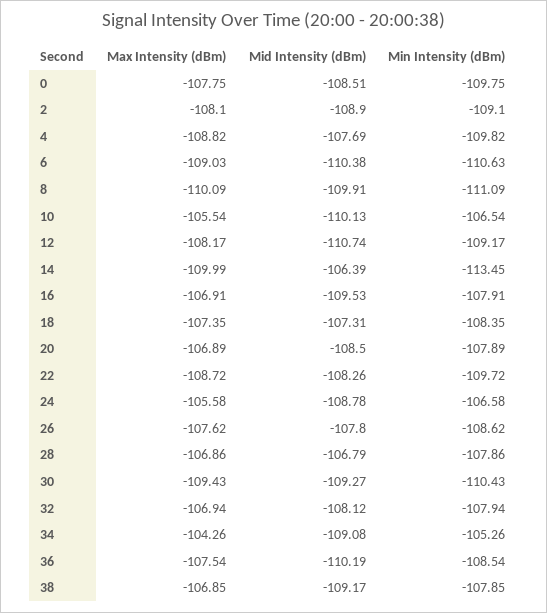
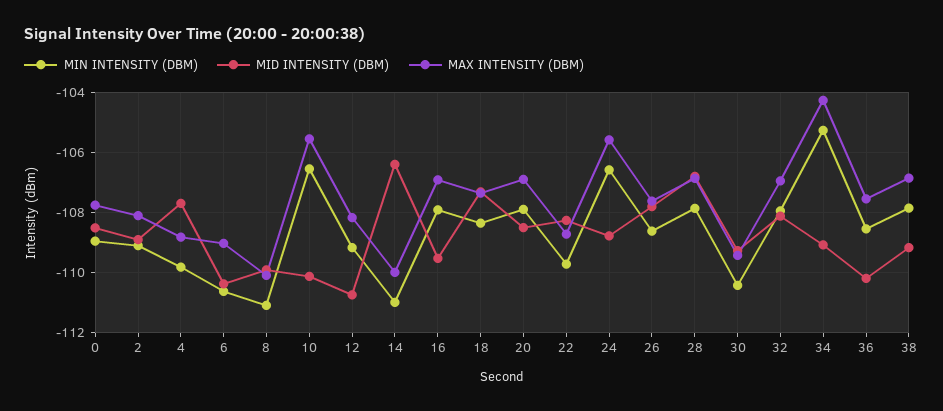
  {
    "Max Intensity (dBm)": {
      "0": -107.75,
      "2": -108.1,
      "4": -108.82,
      "6": -109.03,
      "8": -110.09,
      "10": -105.54,
      "12": -108.17,
      "14": -109.99,
      "16": -106.91,
      "18": -107.35,
      "20": -106.89,
      "22": -108.72,
      "24": -105.58,
      "26": -107.62,
      "28": -106.86,
      "30": -109.43,
      "32": -106.94,
      "34": -104.26,
      "36": -107.54,
      "38": -106.85
    },
    "Mid Intensity (dBm)": {
      "0": -108.51,
      "2": -108.9,
      "4": -107.69,
      "6": -110.38,
      "8": -109.91,
      "10": -110.13,
      "12": -110.74,
      "14": -106.39,
      "16": -109.53,
      "18": -107.31,
      "20": -108.5,
      "22": -108.26,
      "24": -108.78,
      "26": -107.8,
      "28": -106.79,
      "30": -109.27,
      "32": -108.12,
      "34": -109.08,
      "36": -110.19,
      "38": -109.17
    },
    "Min Intensity (dBm)": {
-     "0": -109.75,
+     "0": -109,
      "2": -109.1,
      "4": -109.82,
      "6": -110.63,
      "8": -111.09,
      "10": -106.54,
      "12": -109.17,
-     "14": -113.45,
+     "14": -111,
      "16": -107.91,
      "18": -108.35,
      "20": -107.89,
      "22": -109.72,
      "24": -106.58,
      "26": -108.62,
      "28": -107.86,
      "30": -110.43,
      "32": -107.94,
      "34": -105.26,
      "36": -108.54,
      "38": -107.85
    }
  }

